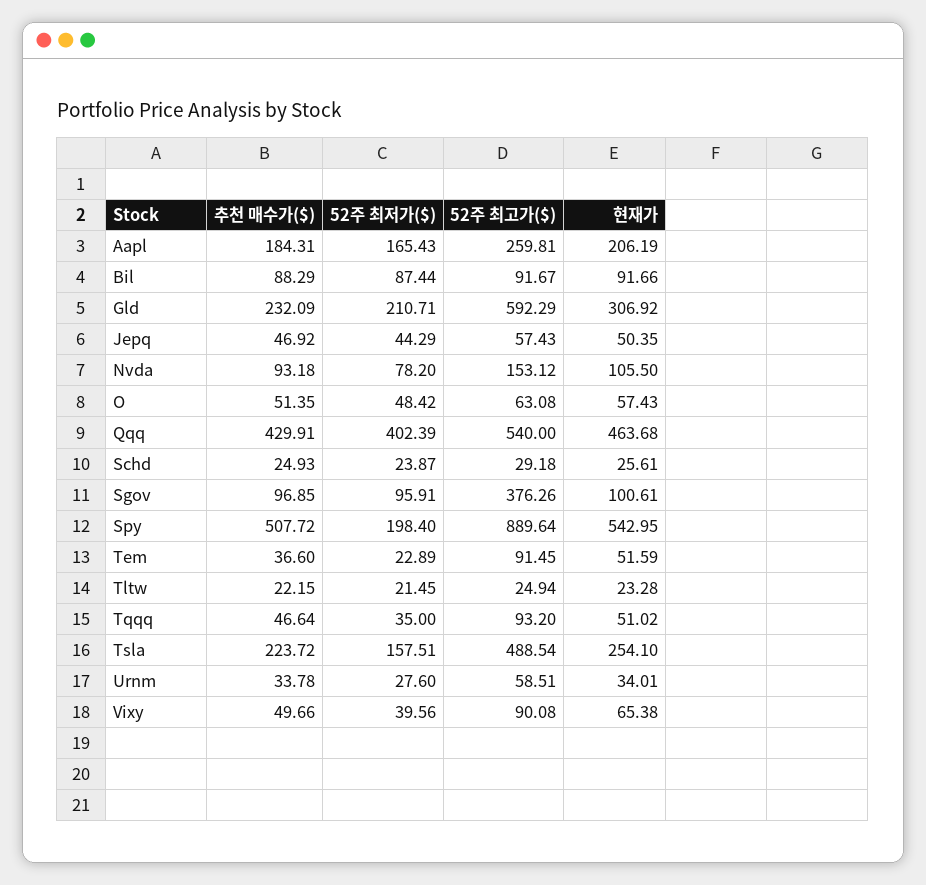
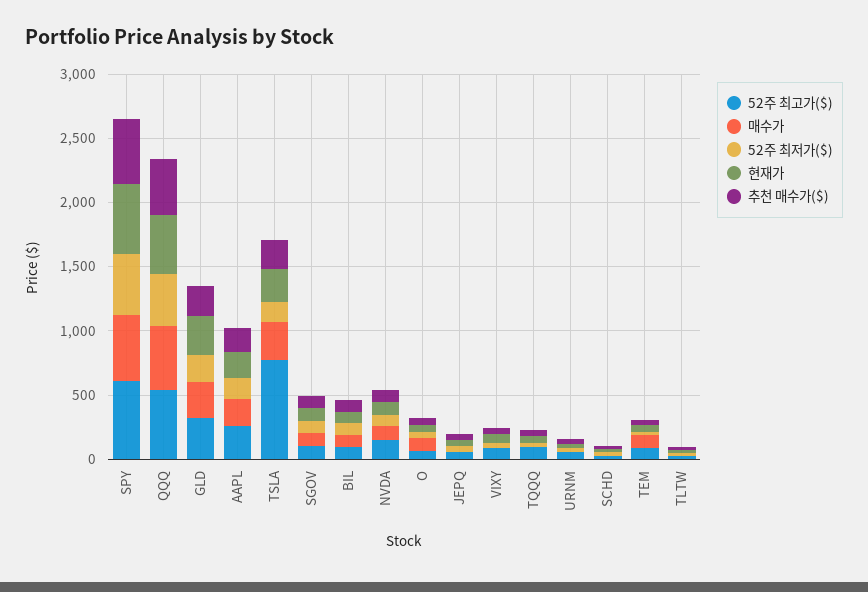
  {
    "추천 매수가($)": {
      "Aapl": 184.31,
      "Bil": 88.29,
      "Gld": 232.09,
      "Jepq": 46.92,
      "Nvda": 93.18,
      "O": 51.35,
      "Qqq": 429.91,
      "Schd": 24.93,
      "Sgov": 96.85,
      "Spy": 507.72,
      "Tem": 36.6,
      "Tltw": 22.15,
      "Tqqq": 46.64,
      "Tsla": 223.72,
      "Urnm": 33.78,
      "Vixy": 49.66
    },
    "52주 최저가($)": {
      "Aapl": 165.43,
      "Bil": 87.44,
      "Gld": 210.71,
      "Jepq": 44.29,
      "Nvda": 78.2,
      "O": 48.42,
      "Qqq": 402.39,
      "Schd": 23.87,
      "Sgov": 95.91,
-     "Spy": 198.4,
+     "Spy": 500,
      "Tem": 22.89,
      "Tltw": 21.45,
      "Tqqq": 35,
      "Tsla": 157.51,
      "Urnm": 27.6,
      "Vixy": 39.56
    },
    "52주 최고가($)": {
      "Aapl": 259.81,
      "Bil": 91.67,
-     "Gld": 592.29,
+     "Gld": 300,
      "Jepq": 57.43,
      "Nvda": 153.12,
      "O": 63.08,
      "Qqq": 540,
      "Schd": 29.18,
-     "Sgov": 376.26,
+     "Sgov": 100,
-     "Spy": 889.64,
+     "Spy": 600,
      "Tem": 91.45,
      "Tltw": 24.94,
      "Tqqq": 93.2,
-     "Tsla": 488.54,
+     "Tsla": 800,
      "Urnm": 58.51,
      "Vixy": 90.08
    },
    "현재가": {
      "Aapl": 206.19,
      "Bil": 91.66,
      "Gld": 306.92,
      "Jepq": 50.35,
      "Nvda": 105.5,
      "O": 57.43,
      "Qqq": 463.68,
      "Schd": 25.61,
      "Sgov": 100.61,
      "Spy": 542.95,
      "Tem": 51.59,
      "Tltw": 23.28,
      "Tqqq": 51.02,
      "Tsla": 254.1,
      "Urnm": 34.01,
      "Vixy": 65.38
-   }
+   },
+   "매수가": {
+     "Spy": 500,
+     "Qqq": 500,
+     "Gld": 300,
+     "Aapl": 200,
+     "Tsla": 300,
+     "Sgov": 100,
+     "Bil": 100,
+     "Nvda": 100,
+     "O": 100,
+     "Jepq": 0,
+     "Vixy": 0,
+     "Tqqq": 0,
+     "Urnm": 0,
+     "Schd": 0,
+     "Tem": 100,
+     "Tltw": 0
+   }
  }

